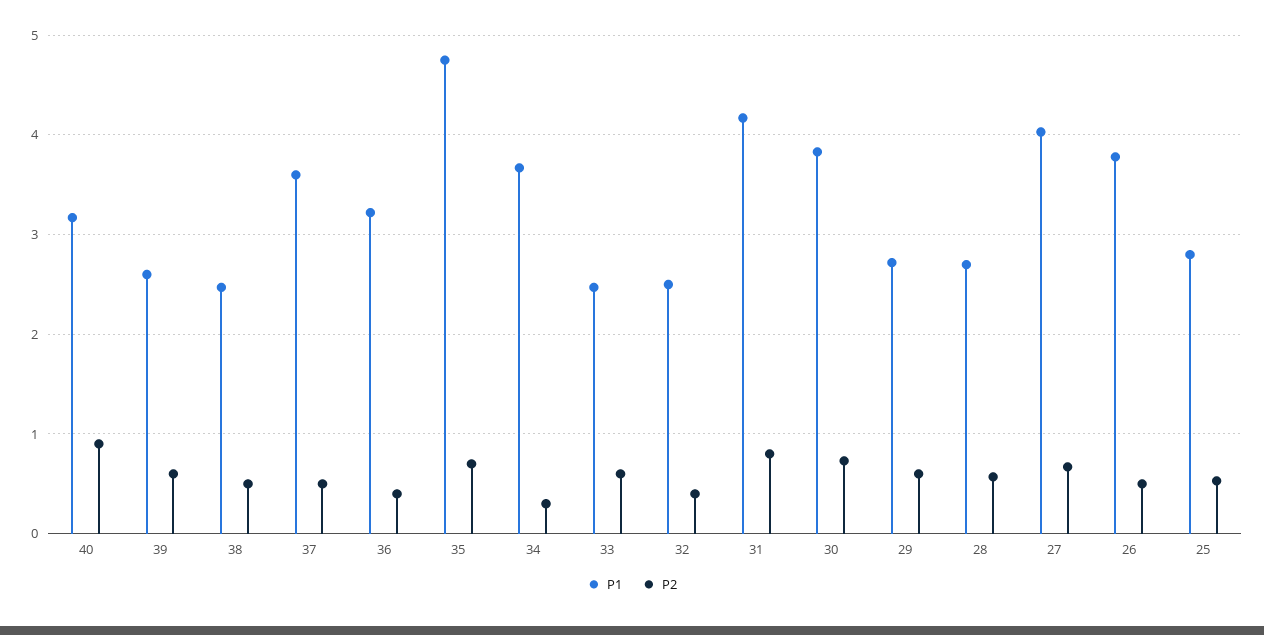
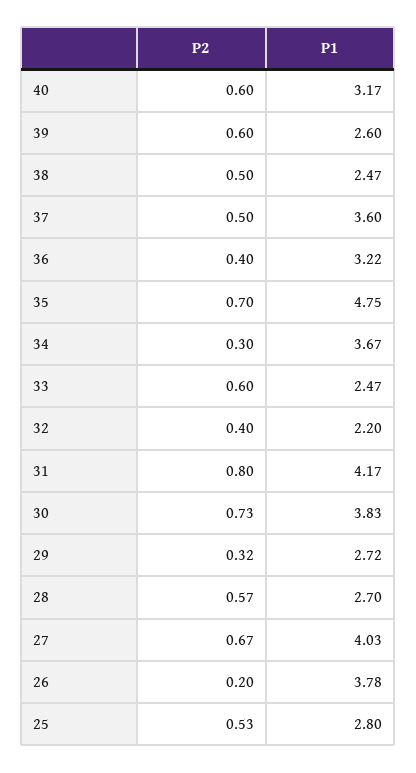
  {
    "P1": {
      "40": 3.17,
      "39": 2.6,
      "38": 2.47,
      "37": 3.6,
      "36": 3.22,
      "35": 4.75,
      "34": 3.67,
      "33": 2.47,
-     "32": 2.5,
+     "32": 2.2,
      "31": 4.17,
      "30": 3.83,
      "29": 2.72,
      "28": 2.7,
      "27": 4.03,
      "26": 3.78,
      "25": 2.8
    },
    "P2": {
-     "40": 0.9,
+     "40": 0.6,
      "39": 0.6,
      "38": 0.5,
      "37": 0.5,
      "36": 0.4,
      "35": 0.7,
      "34": 0.3,
      "33": 0.6,
      "32": 0.4,
      "31": 0.8,
      "30": 0.73,
-     "29": 0.6,
+     "29": 0.32,
      "28": 0.57,
      "27": 0.67,
-     "26": 0.5,
+     "26": 0.2,
      "25": 0.53
    }
  }

